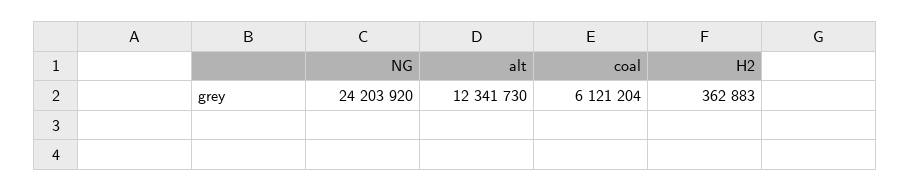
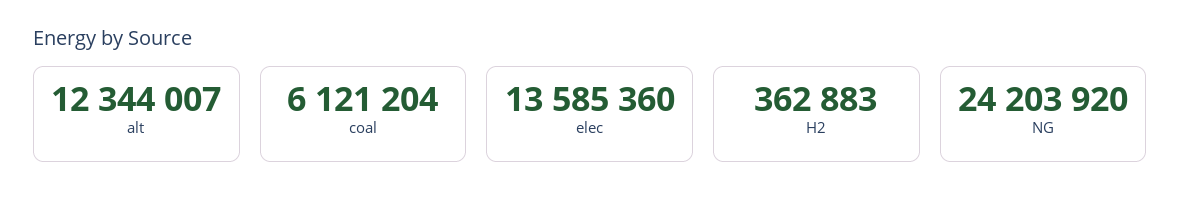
  {
    "NG": 24203920,
-   "alt": 12341730,
+   "alt": 12344007,
    "coal": 6121204,
-   "H2": 362883
+   "H2": 362883,
+   "elec": 13585360
  }

